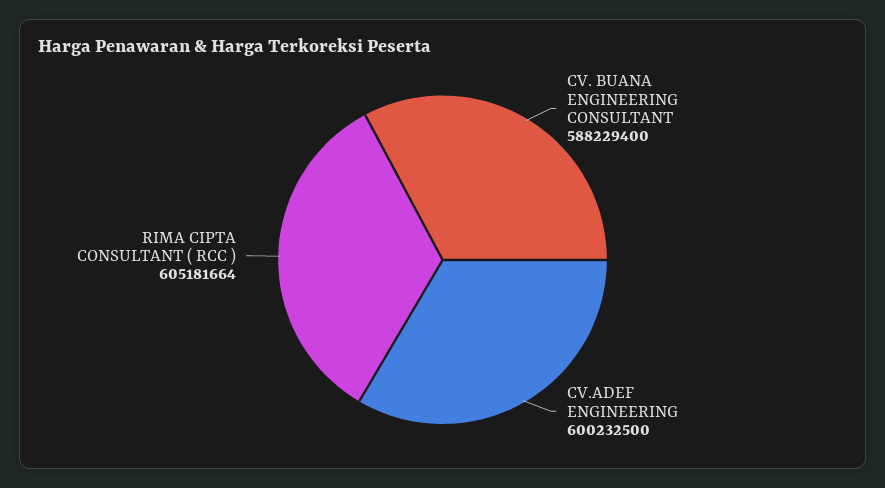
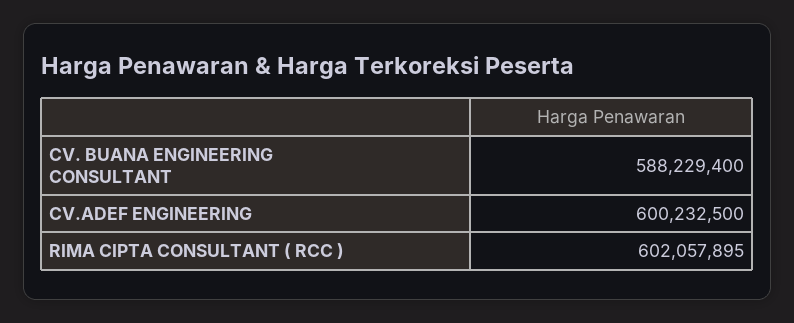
  {
    "CV. BUANA ENGINEERING CONSULTANT": 588229400,
    "CV.ADEF ENGINEERING": 600232500,
-   "RIMA CIPTA CONSULTANT ( RCC )": 605181664
+   "RIMA CIPTA CONSULTANT ( RCC )": 602057895
  }

